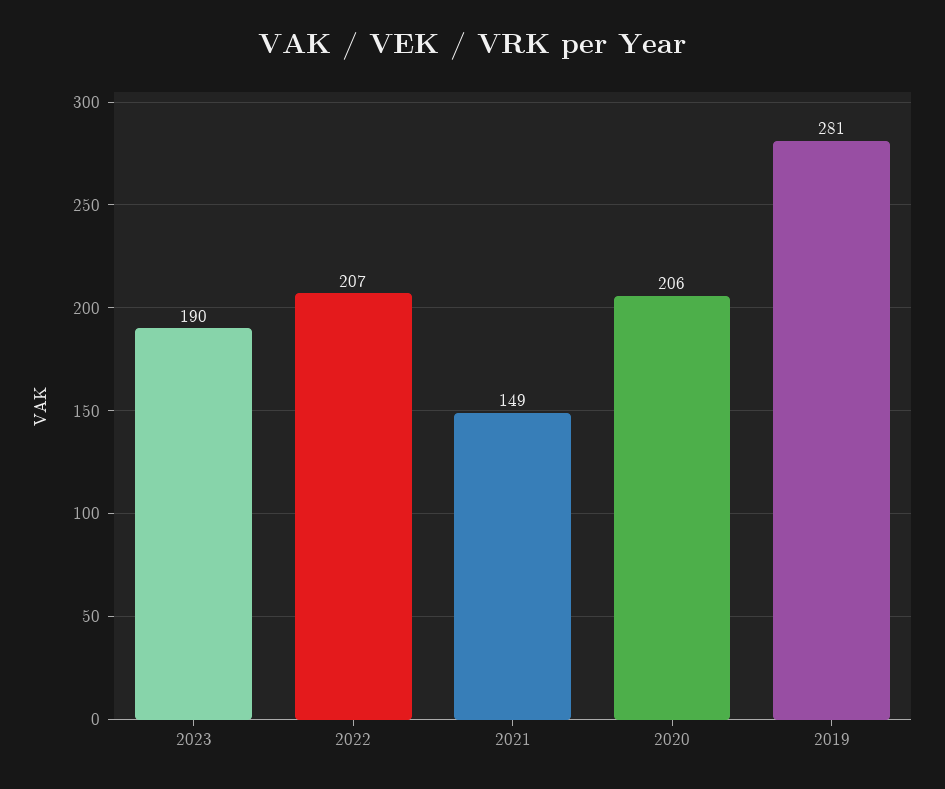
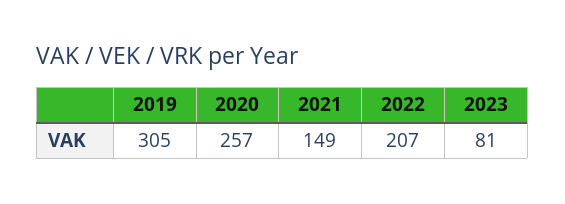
  {
-   "2023": 190,
+   "2023": 81,
    "2022": 207,
    "2021": 149,
-   "2020": 206,
+   "2020": 257,
-   "2019": 281
+   "2019": 305
  }

